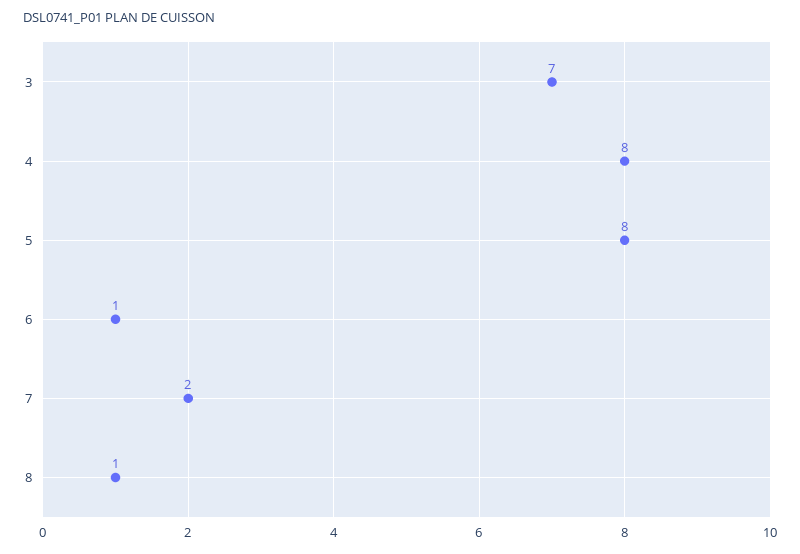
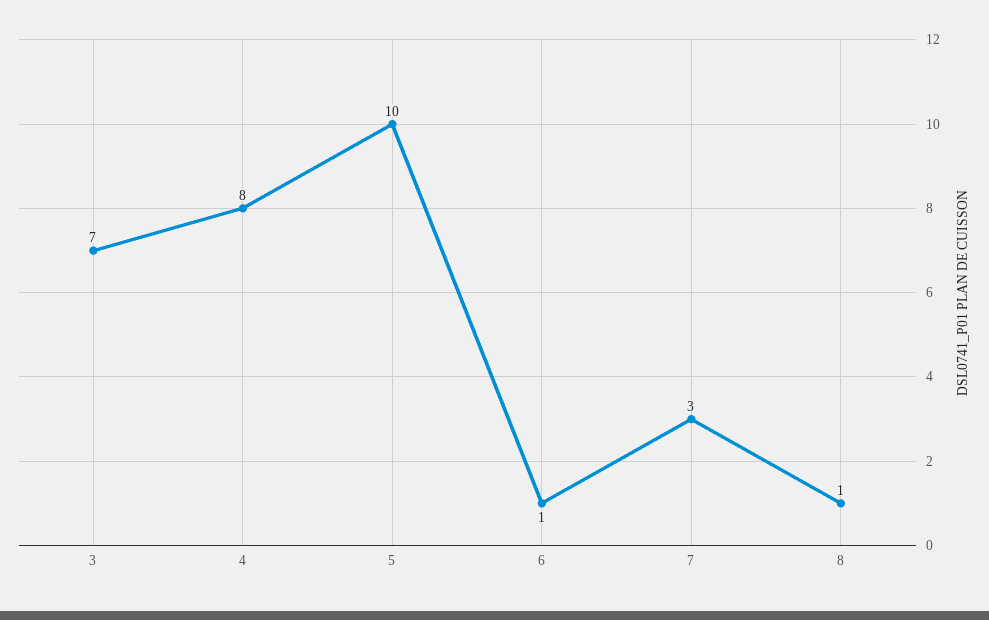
  {
    "3": 7,
    "4": 8,
-   "5": 8,
+   "5": 10,
    "6": 1,
-   "7": 2,
+   "7": 3,
    "8": 1
  }

